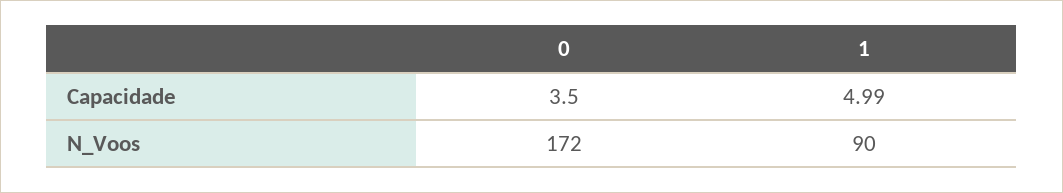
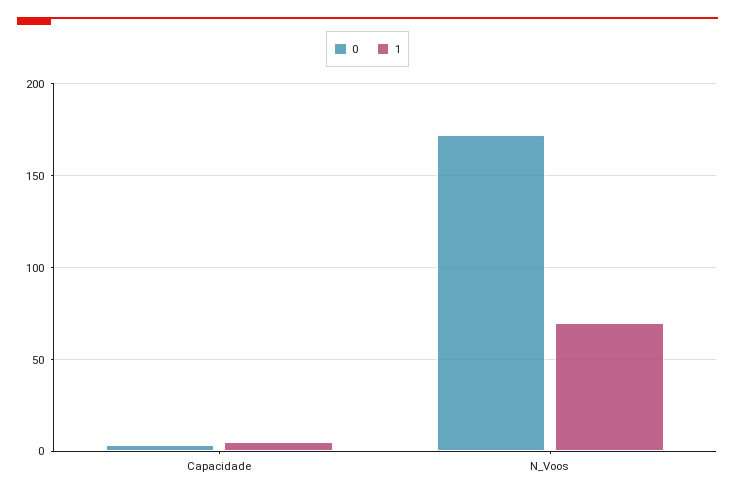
  {
    "0": {
      "Capacidade": 3.5,
      "N_Voos": 172
    },
    "1": {
      "Capacidade": 4.99,
-     "N_Voos": 90
+     "N_Voos": 70
    }
  }

